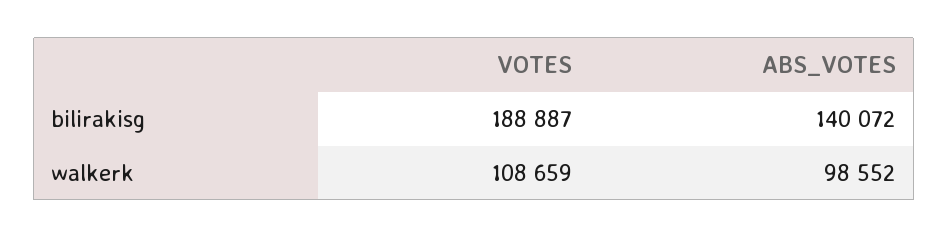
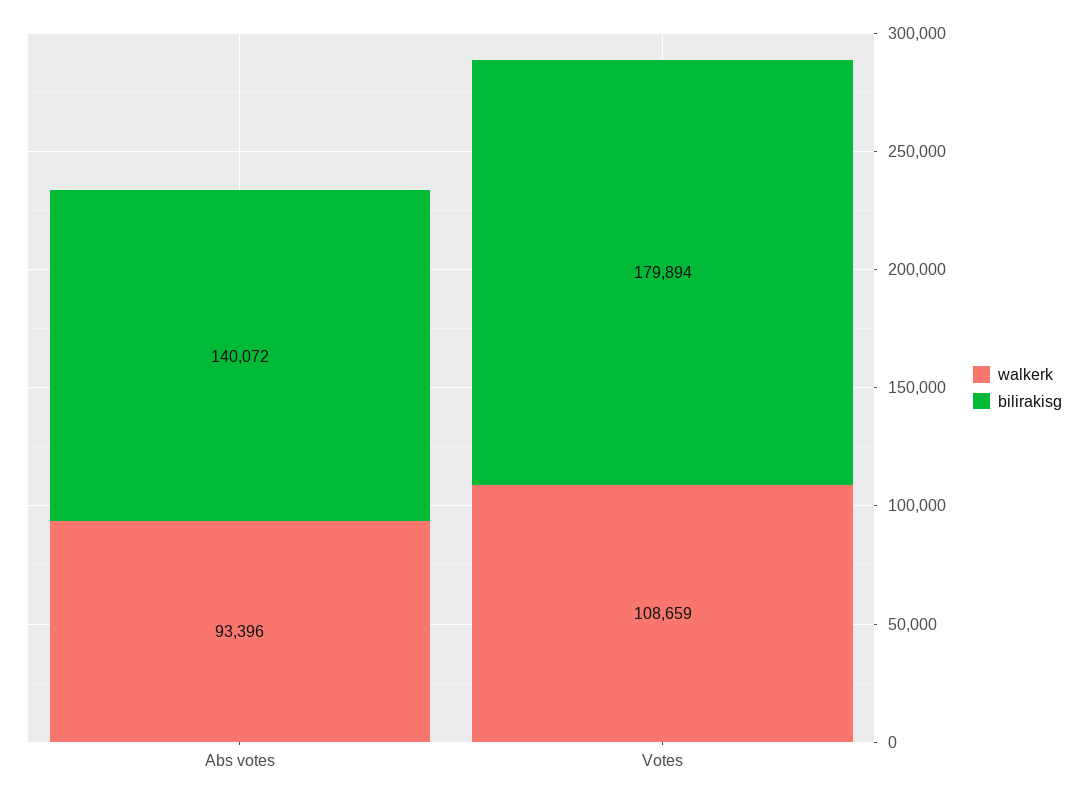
  {
    "bilirakisg": {
-     "VOTES": 188887,
+     "VOTES": 179894,
      "ABS_VOTES": 140072
    },
    "walkerk": {
      "VOTES": 108659,
-     "ABS_VOTES": 98552
+     "ABS_VOTES": 93396
    }
  }

